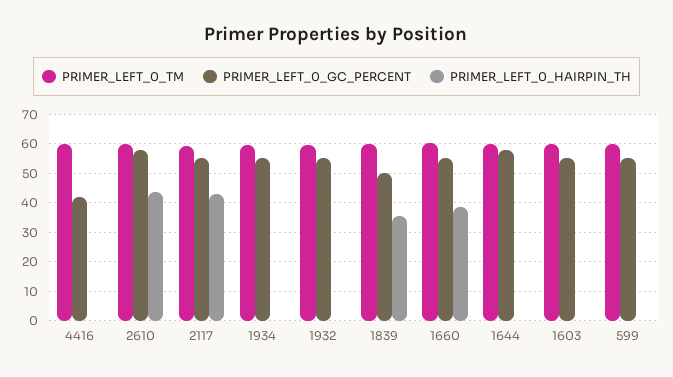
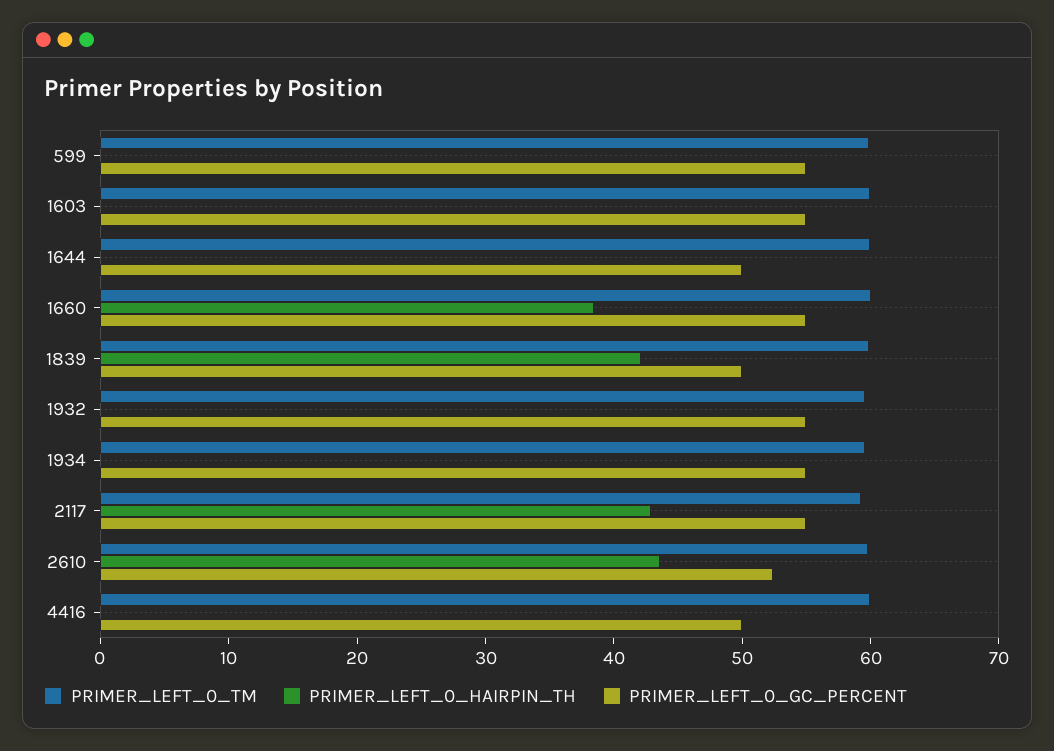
  {
    "PRIMER_LEFT_0_TM": {
      "4416": 60,
      "2610": 60,
      "2117": 60,
      "1934": 60,
      "1932": 60,
      "1839": 60,
      "1660": 60,
      "1644": 60,
      "1603": 60,
      "599": 60
    },
    "PRIMER_LEFT_0_GC_PERCENT": {
-     "4416": 42.5,
+     "4416": 50,
-     "2610": 57.5,
+     "2610": 52,
      "2117": 56,
      "1934": 56,
      "1932": 56,
      "1839": 50,
      "1660": 56,
-     "1644": 57.5,
+     "1644": 50,
      "1603": 56,
      "599": 56
    },
    "PRIMER_LEFT_0_HAIRPIN_TH": {
      "4416": 0,
      "2610": 44,
      "2117": 42,
      "1934": 0,
      "1932": 0,
-     "1839": 35,
+     "1839": 42,
      "1660": 38,
      "1644": 0,
      "1603": 0,
      "599": 0
    }
  }

